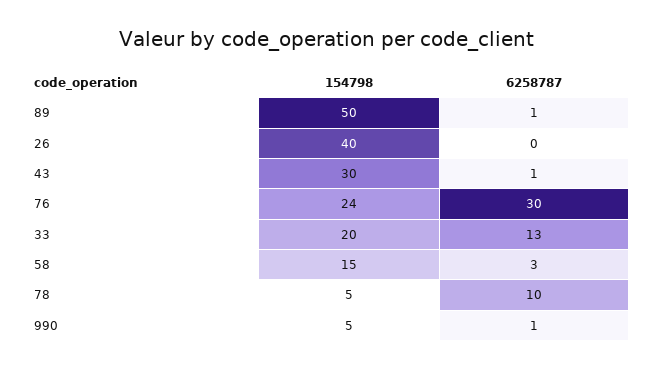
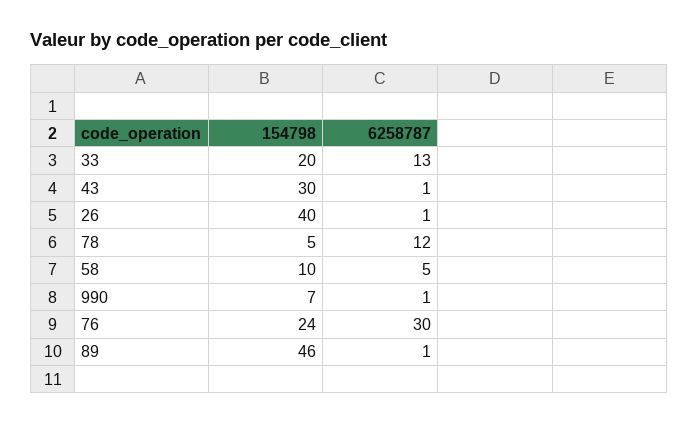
  {
    "154798": {
-     "89": 50,
+     "89": 46,
      "26": 40,
      "43": 30,
      "76": 24,
      "33": 20,
-     "58": 15,
+     "58": 10,
      "78": 5,
-     "990": 5
+     "990": 7
    },
    "6258787": {
      "89": 1,
-     "26": 0,
+     "26": 1,
      "43": 1,
      "76": 30,
      "33": 13,
-     "58": 3,
+     "58": 5,
-     "78": 10,
+     "78": 12,
      "990": 1
    }
  }

